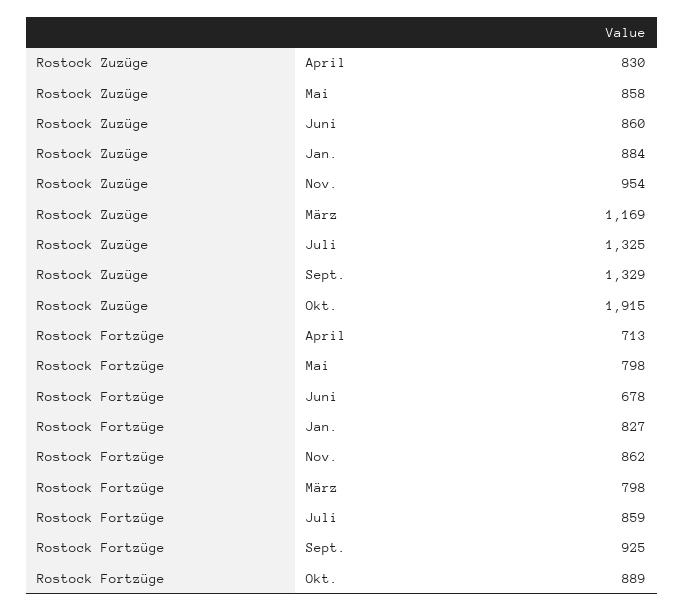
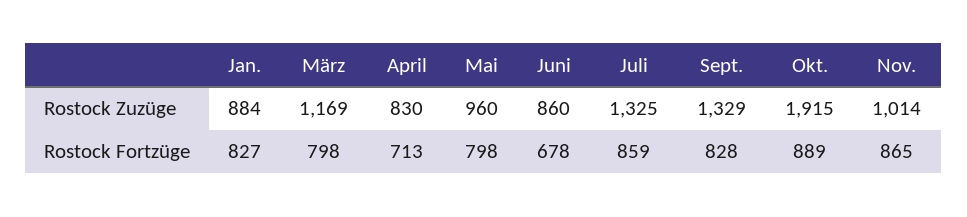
  {
    "Rostock Zuzüge": {
      "April": 830,
-     "Mai": 858,
+     "Mai": 960,
      "Juni": 860,
      "Jan.": 884,
-     "Nov.": 954,
+     "Nov.": 1014,
      "März": 1169,
      "Juli": 1325,
      "Sept.": 1329,
      "Okt.": 1915
    },
    "Rostock Fortzüge": {
      "April": 713,
      "Mai": 798,
      "Juni": 678,
      "Jan.": 827,
-     "Nov.": 862,
+     "Nov.": 865,
      "März": 798,
      "Juli": 859,
-     "Sept.": 925,
+     "Sept.": 828,
      "Okt.": 889
    }
  }

